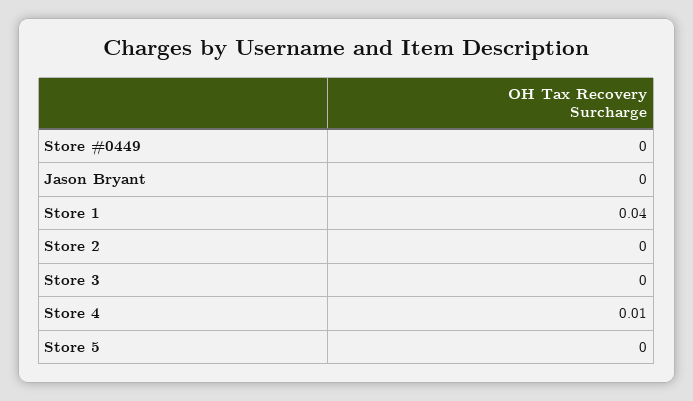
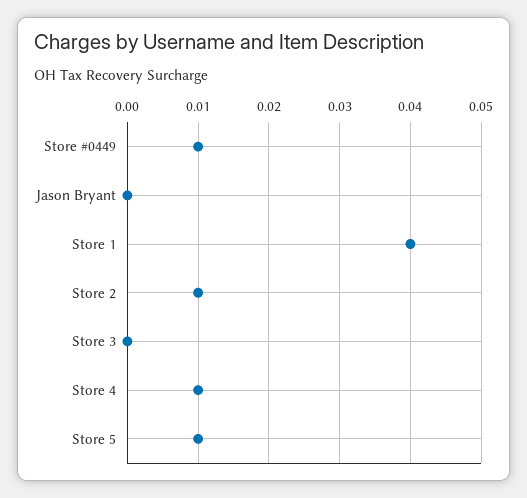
  {
-   "Store #0449": 0,
+   "Store #0449": 0.01,
    "Jason Bryant": 0,
    "Store 1": 0.04,
-   "Store 2": 0,
+   "Store 2": 0.01,
    "Store 3": 0,
    "Store 4": 0.01,
-   "Store 5": 0
+   "Store 5": 0.01
  }

